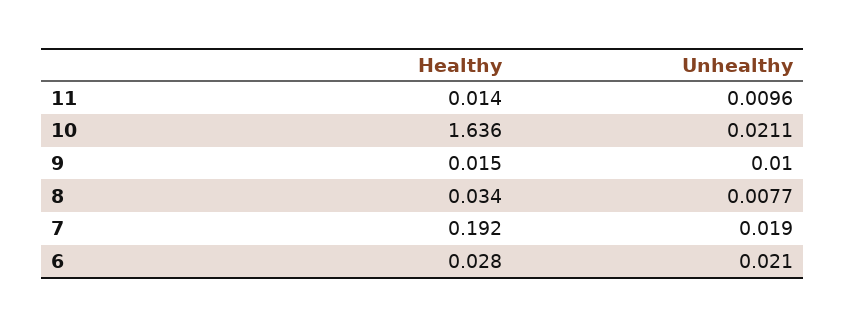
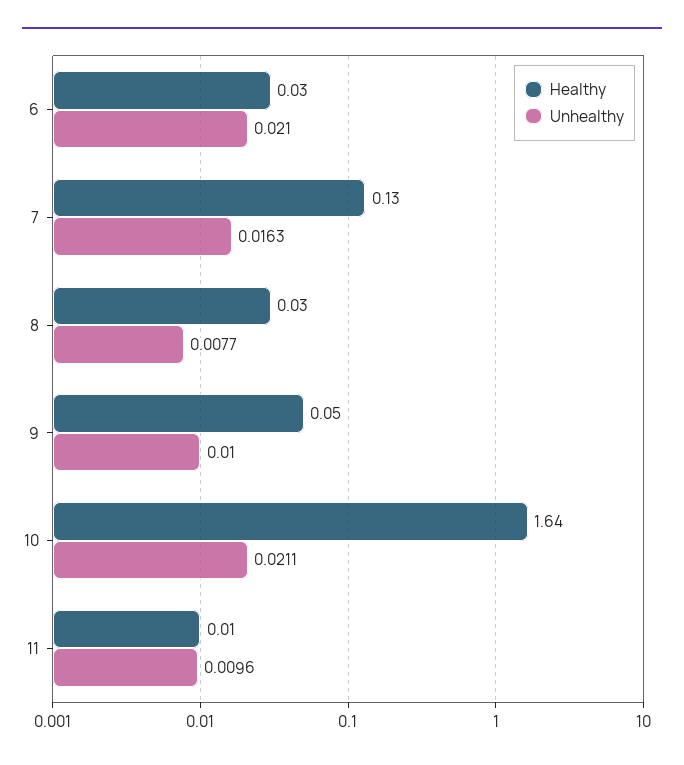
  {
    "Healthy": {
      "11": 0.014,
      "10": 1.636,
-     "9": 0.015,
+     "9": 0.05,
      "8": 0.034,
-     "7": 0.192,
+     "7": 0.13,
      "6": 0.028
    },
    "Unhealthy": {
      "11": 0.0096,
      "10": 0.0211,
      "9": 0.01,
      "8": 0.0077,
-     "7": 0.019,
+     "7": 0.0163,
      "6": 0.021
    }
  }

